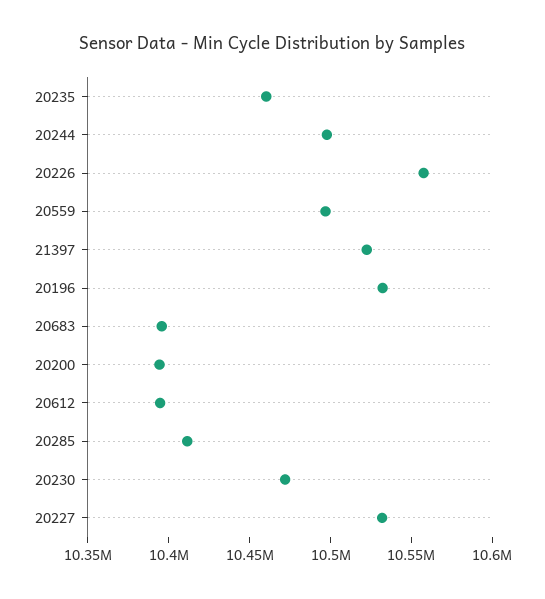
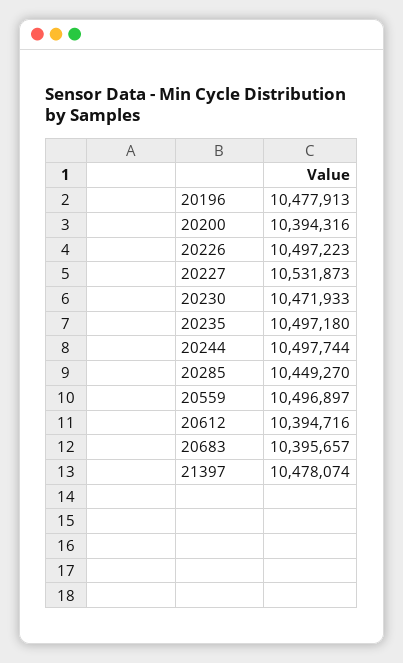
  {
-   "20235": 10460000,
+   "20235": 10497180,
    "20244": 10497744,
-   "20226": 10560000,
+   "20226": 10497223,
    "20559": 10496897,
-   "21397": 10520000,
+   "21397": 10478074,
-   "20196": 10530000,
+   "20196": 10477913,
    "20683": 10395657,
    "20200": 10394316,
    "20612": 10394716,
-   "20285": 10410000,
+   "20285": 10449270,
    "20230": 10471933,
    "20227": 10531873
  }

